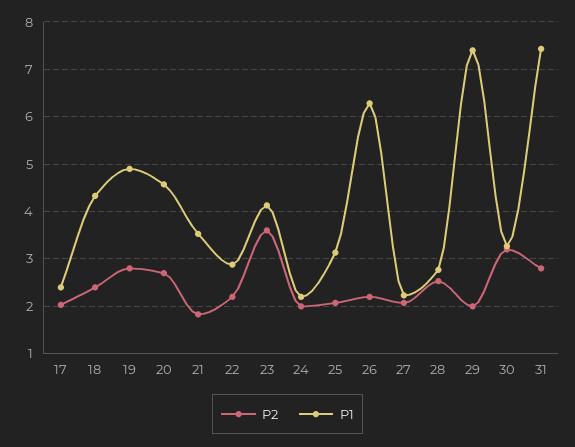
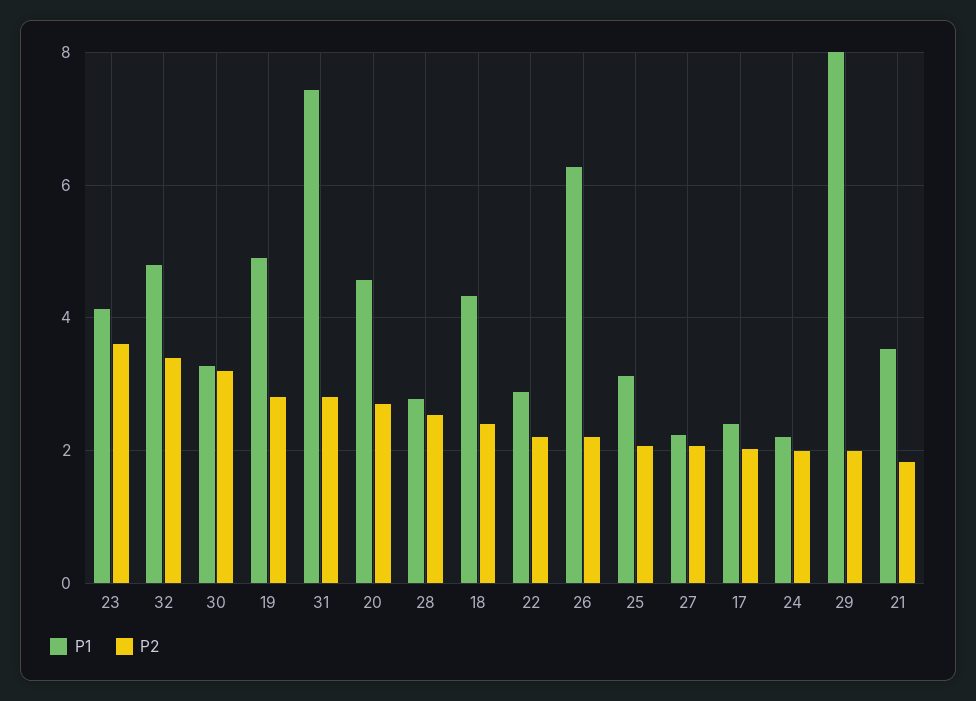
  {
    "P2": {
      "17": 2,
      "18": 2.4,
      "19": 2.8,
      "20": 2.8,
      "21": 1.8,
      "22": 2.2,
      "23": 3.6,
      "24": 2,
      "25": 2,
      "26": 2.2,
      "27": 2,
      "28": 2.6,
      "29": 2,
      "30": 3.2,
-     "31": 2.8
+     "31": 2.8,
+     "32": 3.4
    },
    "P1": {
      "17": 2.4,
      "18": 4.4,
      "19": 5,
      "20": 4.6,
      "21": 3.6,
      "22": 2.8,
      "23": 4.2,
      "24": 2.2,
      "25": 3.2,
      "26": 6.2,
      "27": 2.2,
      "28": 2.8,
-     "29": 7.4,
+     "29": 8,
      "30": 3.2,
-     "31": 7.4
+     "31": 7.4,
+     "32": 4.8
    }
  }

